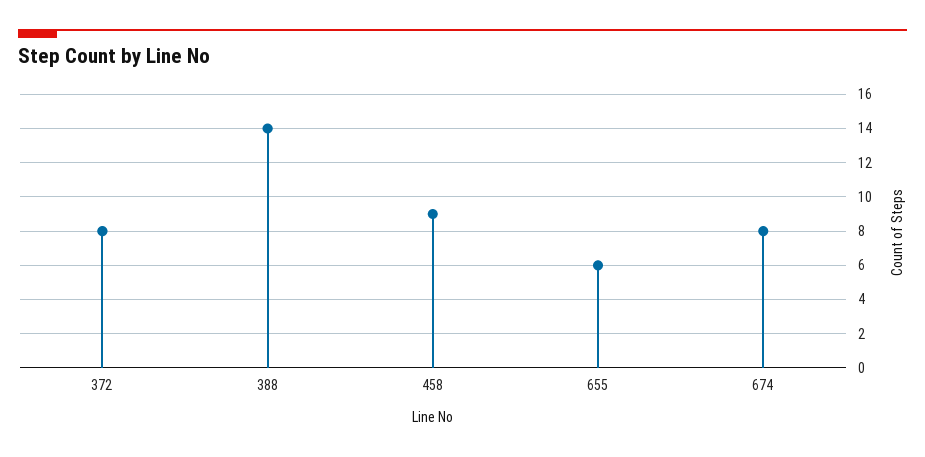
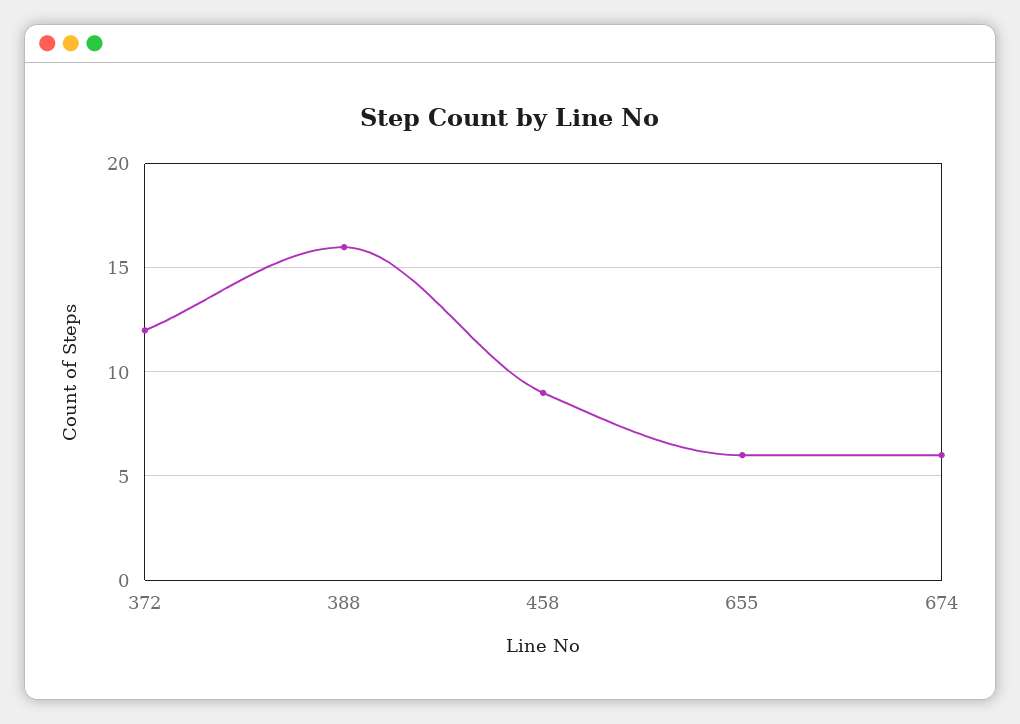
  {
-   "372": 8,
+   "372": 12,
-   "388": 14,
+   "388": 16,
    "458": 9,
    "655": 6,
-   "674": 8
+   "674": 6
  }

